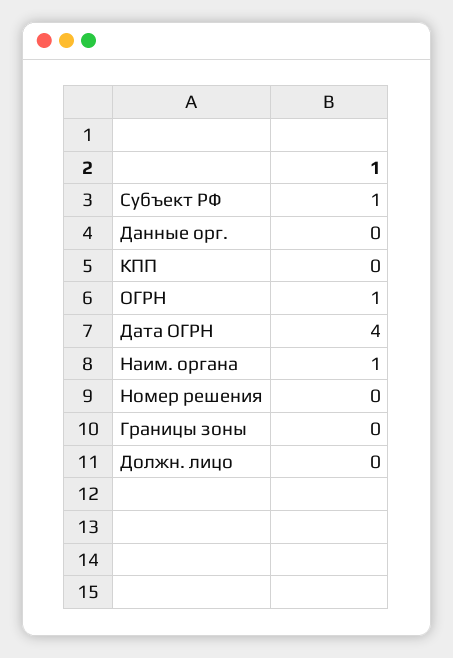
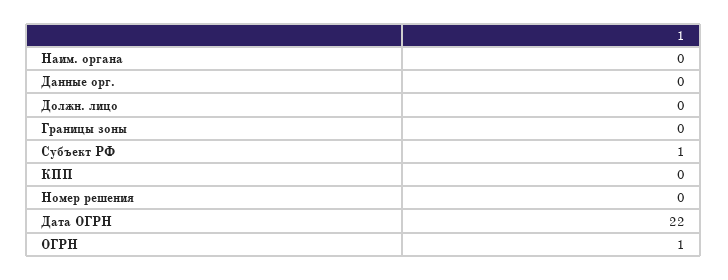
  {
    "Субъект РФ": 1,
    "Данные орг.": 0,
    "КПП": 0,
    "ОГРН": 1,
-   "Дата ОГРН": 4,
+   "Дата ОГРН": 22,
-   "Наим. органа": 1,
+   "Наим. органа": 0,
    "Номер решения": 0,
    "Границы зоны": 0,
    "Должн. лицо": 0
  }

